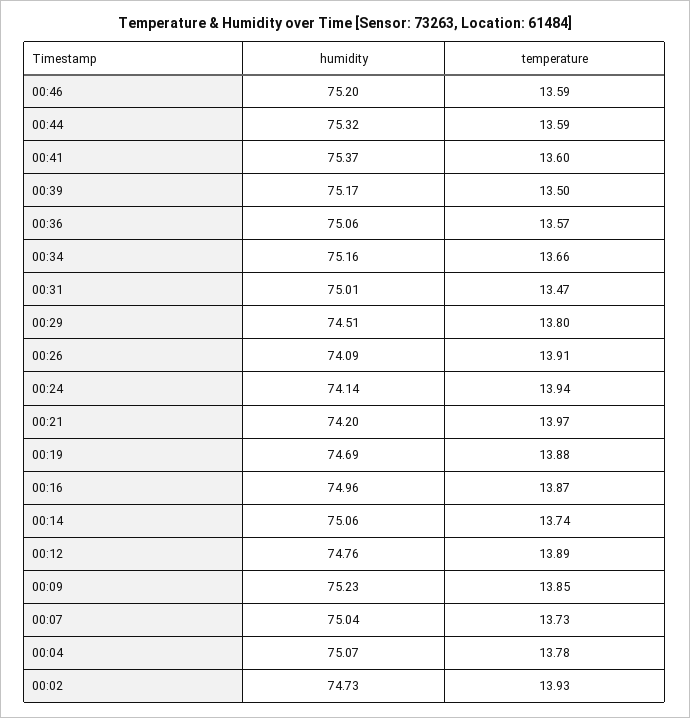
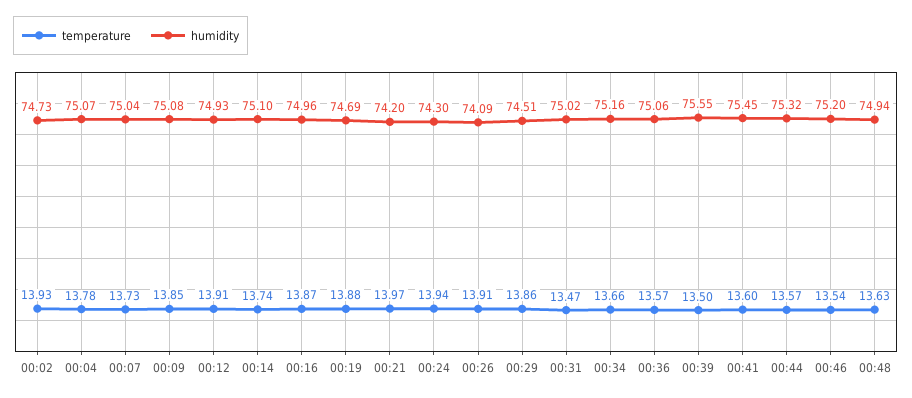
  {
    "humidity": {
      "00:46": 75.2,
      "00:44": 75.32,
-     "00:41": 75.37,
+     "00:41": 75.45,
-     "00:39": 75.17,
+     "00:39": 75.55,
      "00:36": 75.06,
      "00:34": 75.16,
-     "00:31": 75.01,
+     "00:31": 75.02,
      "00:29": 74.51,
      "00:26": 74.09,
-     "00:24": 74.14,
+     "00:24": 74.3,
      "00:21": 74.2,
      "00:19": 74.69,
      "00:16": 74.96,
-     "00:14": 75.06,
+     "00:14": 75.1,
-     "00:12": 74.76,
+     "00:12": 74.93,
-     "00:09": 75.23,
+     "00:09": 75.08,
      "00:07": 75.04,
      "00:04": 75.07,
-     "00:02": 74.73
+     "00:02": 74.73,
+     "00:48": 74.94
    },
    "temperature": {
-     "00:46": 13.59,
+     "00:46": 13.54,
-     "00:44": 13.59,
+     "00:44": 13.57,
      "00:41": 13.6,
      "00:39": 13.5,
      "00:36": 13.57,
      "00:34": 13.66,
      "00:31": 13.47,
-     "00:29": 13.8,
+     "00:29": 13.86,
      "00:26": 13.91,
      "00:24": 13.94,
      "00:21": 13.97,
      "00:19": 13.88,
      "00:16": 13.87,
      "00:14": 13.74,
-     "00:12": 13.89,
+     "00:12": 13.91,
      "00:09": 13.85,
      "00:07": 13.73,
      "00:04": 13.78,
-     "00:02": 13.93
+     "00:02": 13.93,
+     "00:48": 13.63
    }
  }

